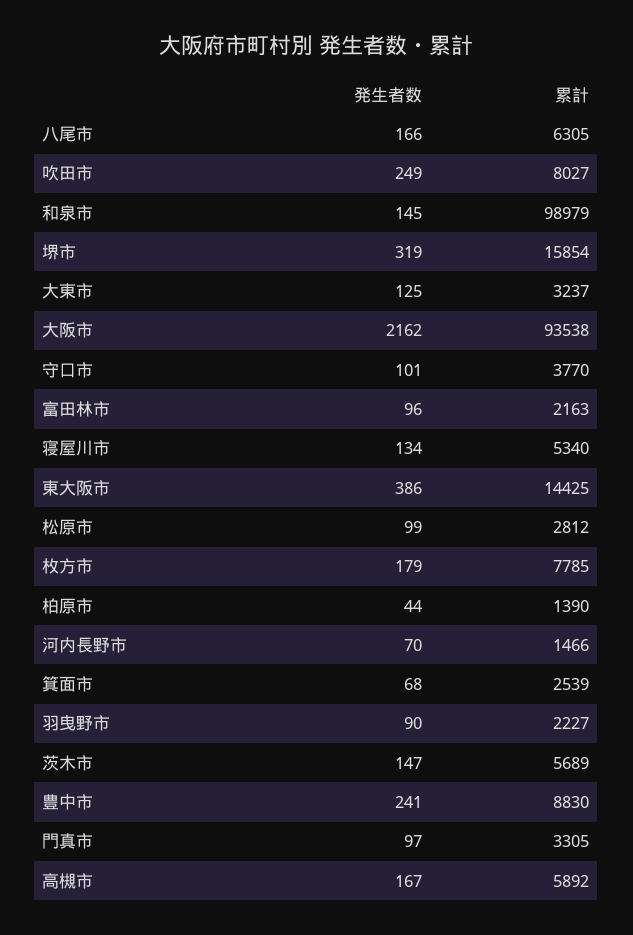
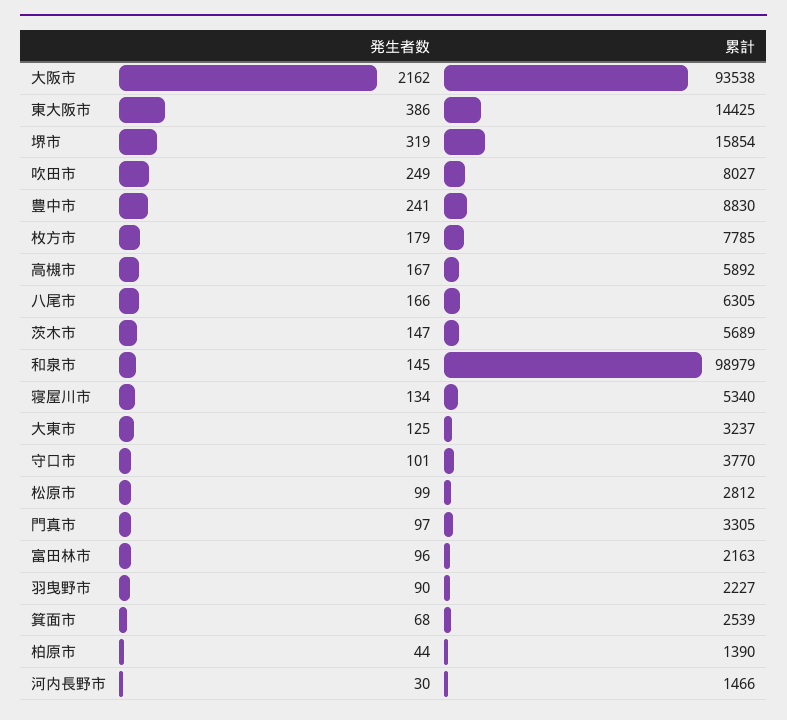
  {
    "発生者数": {
      "八尾市": 166,
      "吹田市": 249,
      "和泉市": 145,
      "堺市": 319,
      "大東市": 125,
      "大阪市": 2162,
      "守口市": 101,
      "富田林市": 96,
      "寝屋川市": 134,
      "東大阪市": 386,
      "松原市": 99,
      "枚方市": 179,
      "柏原市": 44,
-     "河内長野市": 70,
+     "河内長野市": 30,
      "箕面市": 68,
      "羽曳野市": 90,
      "茨木市": 147,
      "豊中市": 241,
      "門真市": 97,
      "高槻市": 167
    },
    "累計": {
      "八尾市": 6305,
      "吹田市": 8027,
      "和泉市": 98979,
      "堺市": 15854,
      "大東市": 3237,
      "大阪市": 93538,
      "守口市": 3770,
      "富田林市": 2163,
      "寝屋川市": 5340,
      "東大阪市": 14425,
      "松原市": 2812,
      "枚方市": 7785,
      "柏原市": 1390,
      "河内長野市": 1466,
      "箕面市": 2539,
      "羽曳野市": 2227,
      "茨木市": 5689,
      "豊中市": 8830,
      "門真市": 3305,
      "高槻市": 5892
    }
  }

